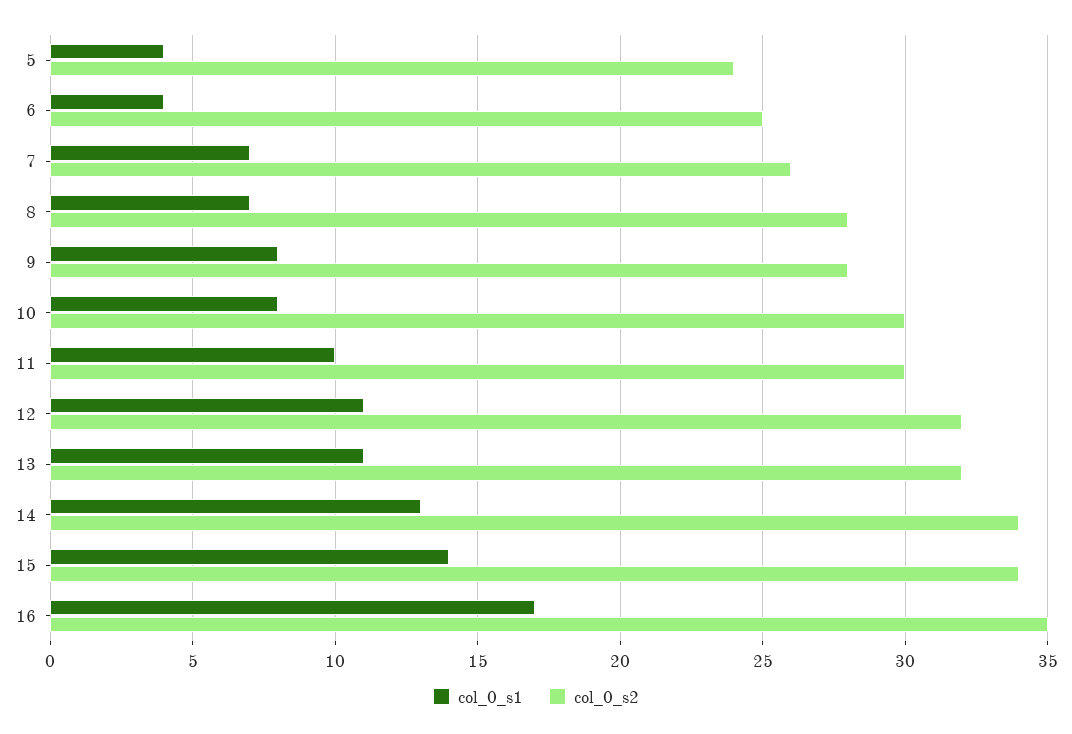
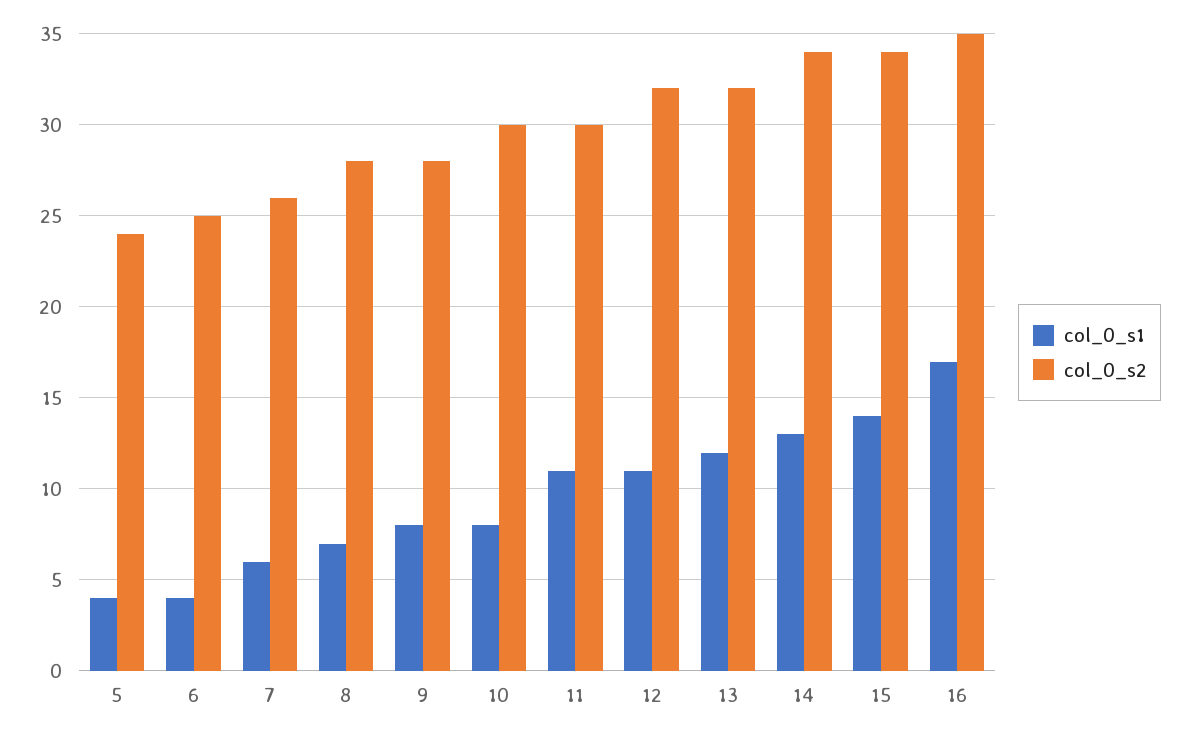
  {
    "col_0_s1": {
      "5": 4,
      "6": 4,
-     "7": 7,
+     "7": 6,
      "8": 7,
      "9": 8,
      "10": 8,
-     "11": 10,
+     "11": 11,
      "12": 11,
-     "13": 11,
+     "13": 12,
      "14": 13,
      "15": 14,
      "16": 17
    },
    "col_0_s2": {
      "5": 24,
      "6": 25,
      "7": 26,
      "8": 28,
      "9": 28,
      "10": 30,
      "11": 30,
      "12": 32,
      "13": 32,
      "14": 34,
      "15": 34,
      "16": 35
    }
  }

